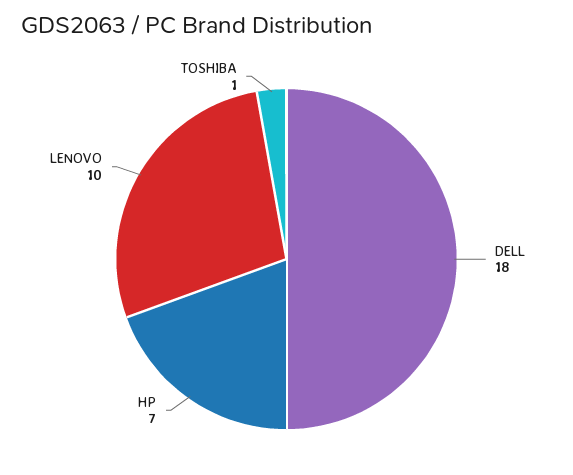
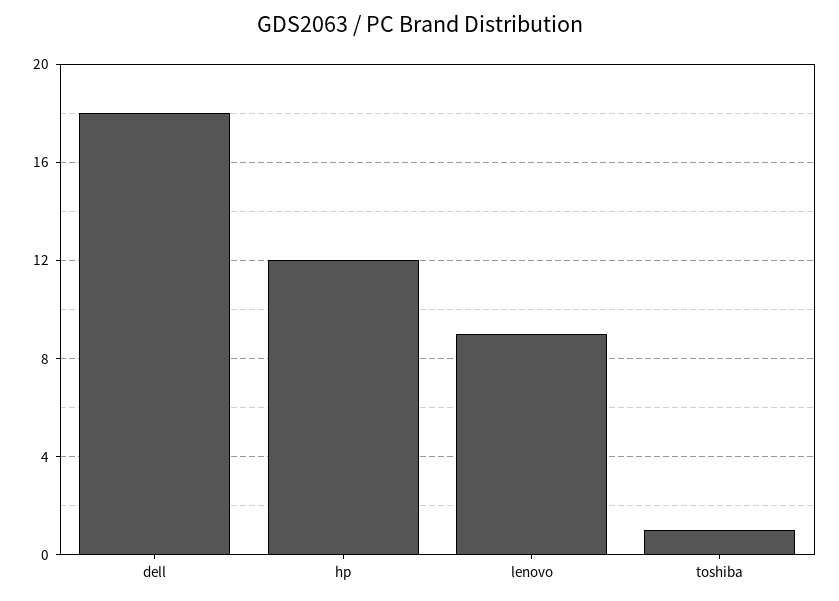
  {
    "DELL": 18,
-   "HP": 7,
+   "HP": 12,
-   "LENOVO": 10,
+   "LENOVO": 9,
    "TOSHIBA": 1
  }

